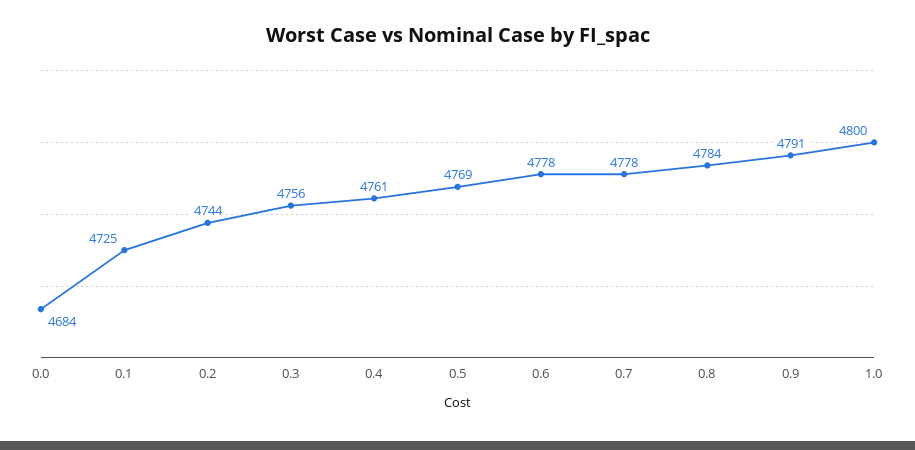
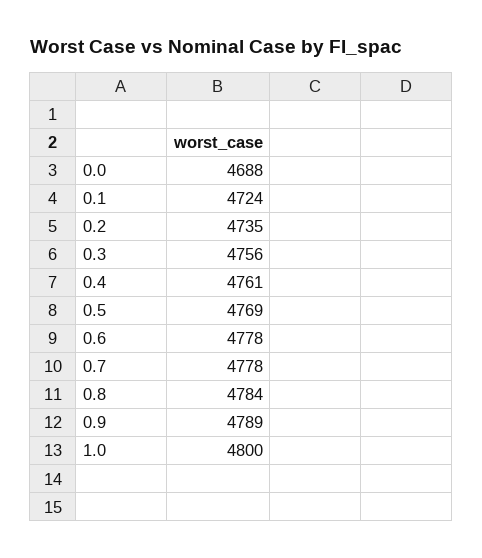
  {
-   "0.0": 4684,
+   "0.0": 4688,
-   "0.1": 4725,
+   "0.1": 4724,
-   "0.2": 4744,
+   "0.2": 4735,
    "0.3": 4756,
    "0.4": 4761,
    "0.5": 4769,
    "0.6": 4778,
    "0.7": 4778,
    "0.8": 4784,
-   "0.9": 4791,
+   "0.9": 4789,
    "1.0": 4800
  }

